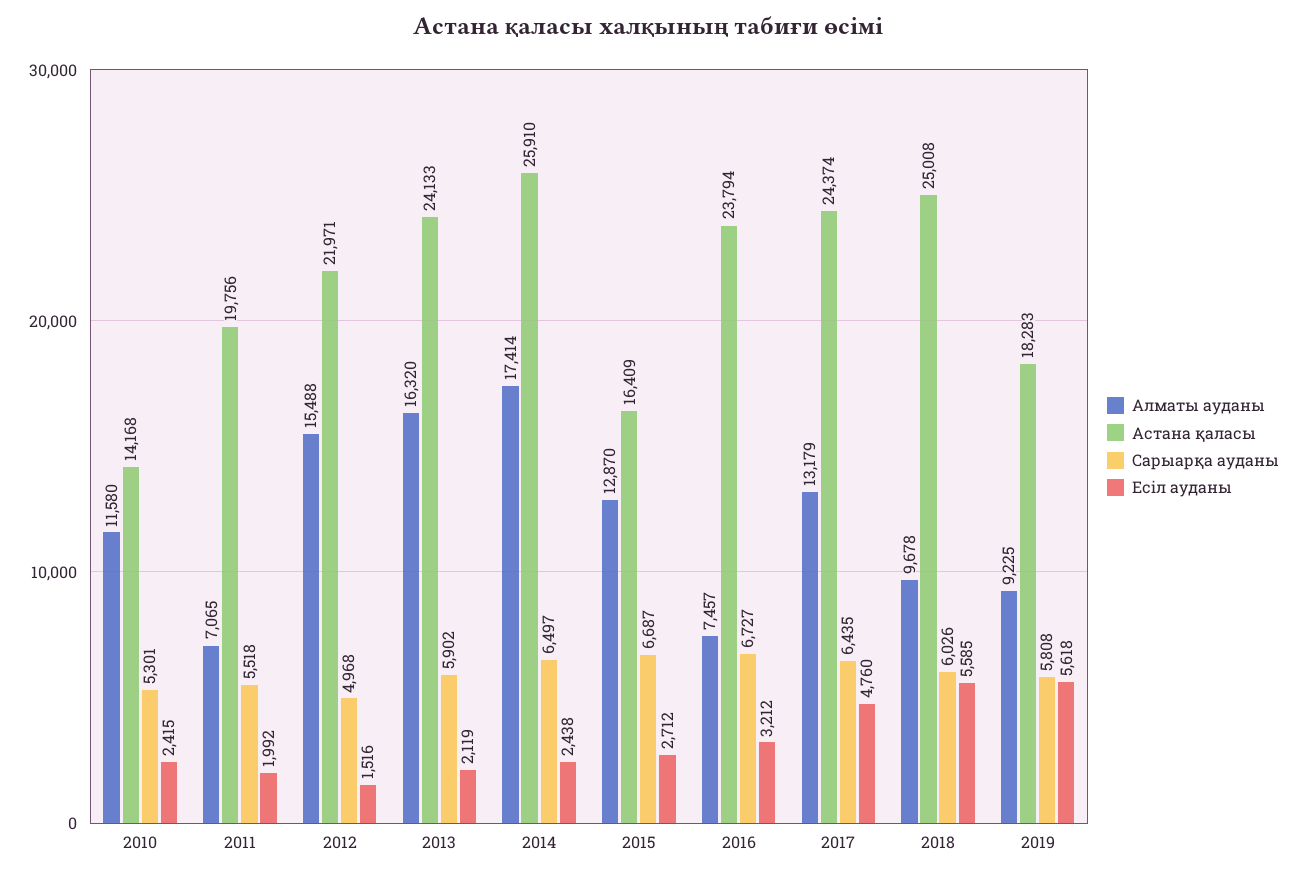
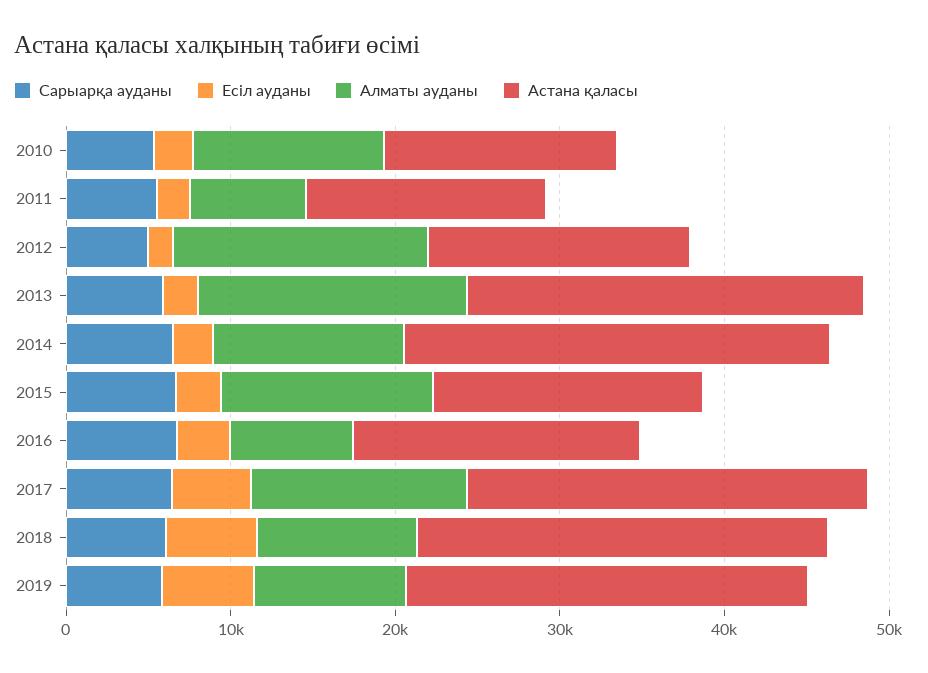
  {
    "Алматы ауданы": {
      "2010": 11580,
      "2011": 7065,
      "2012": 15488,
      "2013": 16320,
-     "2014": 17414,
+     "2014": 12000,
      "2015": 12870,
      "2016": 7457,
      "2017": 13179,
      "2018": 9678,
      "2019": 9225
    },
    "Астана қаласы": {
      "2010": 14168,
-     "2011": 19756,
+     "2011": 14000,
-     "2012": 21971,
+     "2012": 16000,
      "2013": 24133,
      "2014": 25910,
      "2015": 16409,
-     "2016": 23794,
+     "2016": 18000,
      "2017": 24374,
      "2018": 25008,
-     "2019": 18283
+     "2019": 24000
    },
    "Сарыарқа ауданы": {
      "2010": 5301,
      "2011": 5518,
      "2012": 4968,
      "2013": 5902,
      "2014": 6497,
      "2015": 6687,
      "2016": 6727,
      "2017": 6435,
      "2018": 6026,
      "2019": 5808
    },
    "Есіл ауданы": {
      "2010": 2415,
      "2011": 1992,
      "2012": 1516,
      "2013": 2119,
      "2014": 2438,
      "2015": 2712,
      "2016": 3212,
      "2017": 4760,
      "2018": 5585,
      "2019": 5618
    }
  }

